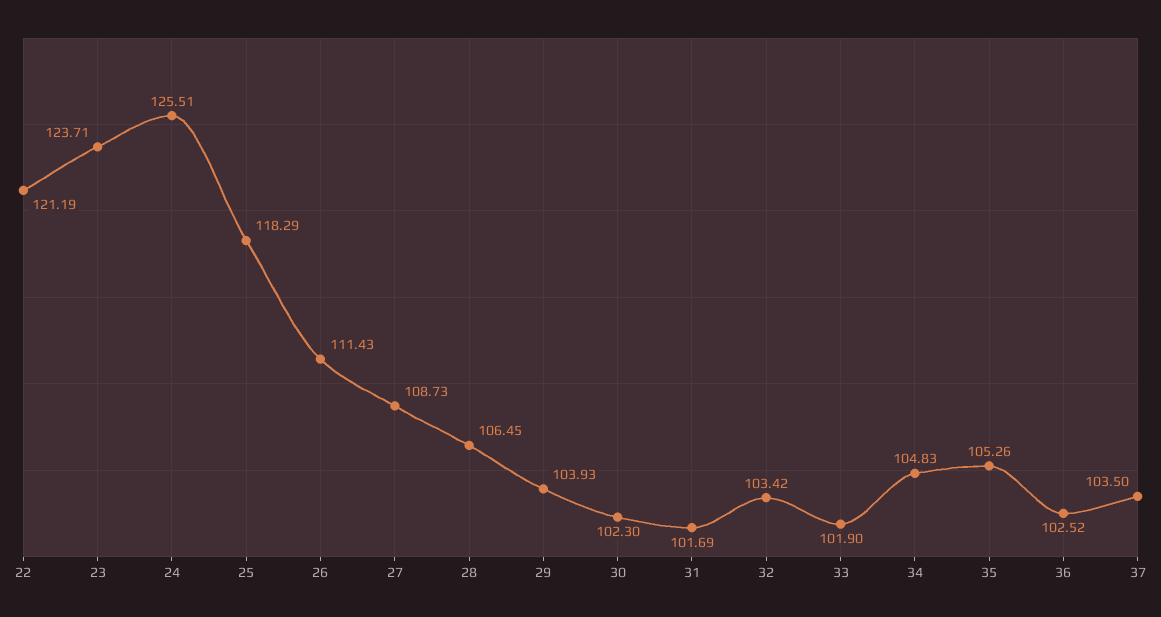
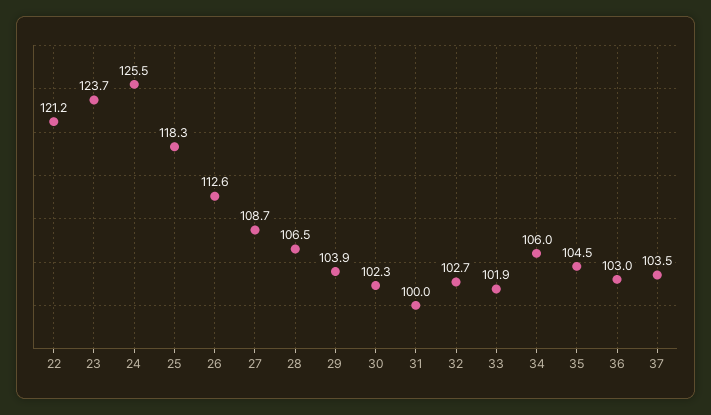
  {
    "22": 121.19,
    "23": 123.71,
    "24": 125.51,
    "25": 118.29,
-   "26": 111.43,
+   "26": 112.6,
    "27": 108.73,
    "28": 106.45,
    "29": 103.93,
    "30": 102.3,
-   "31": 101.69,
+   "31": 100,
-   "32": 103.42,
+   "32": 102.7,
    "33": 101.9,
-   "34": 104.83,
+   "34": 106,
-   "35": 105.26,
+   "35": 104.5,
-   "36": 102.52,
+   "36": 103,
    "37": 103.5
  }

